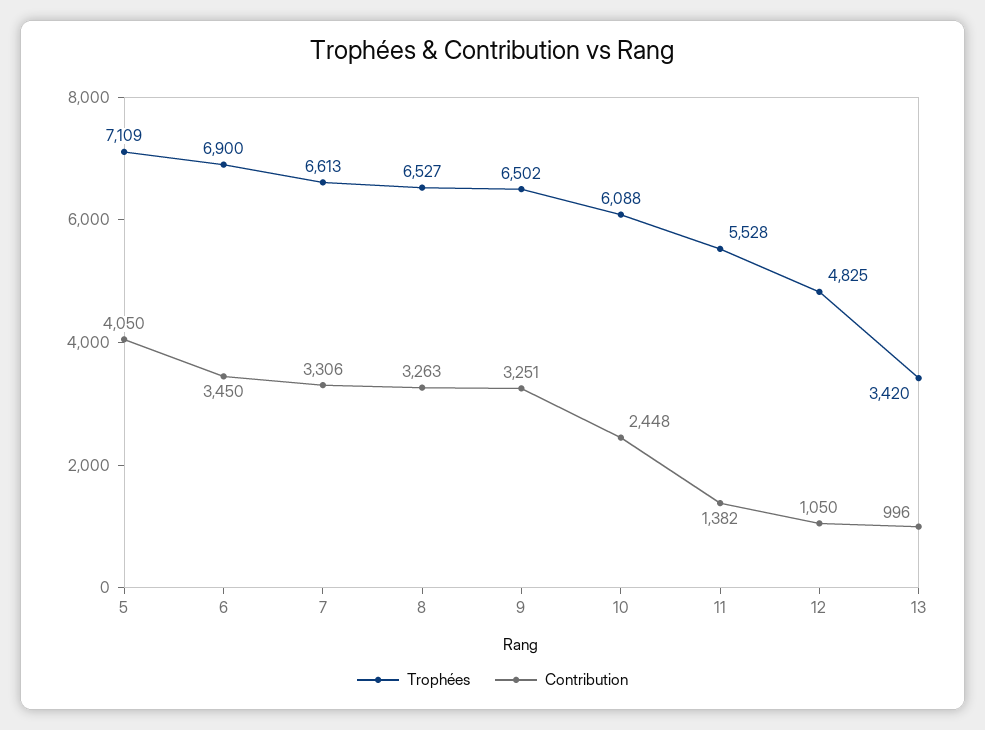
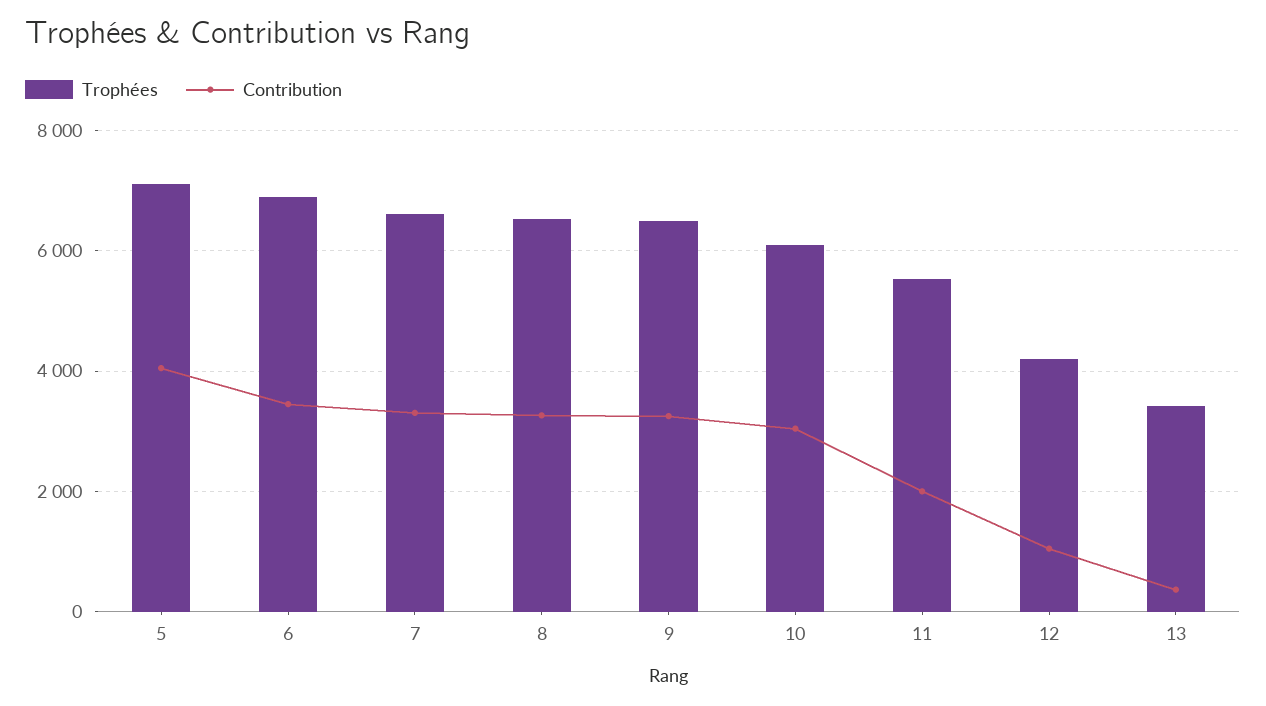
  {
    "Trophées": {
      "5": 7109,
      "6": 6900,
      "7": 6613,
      "8": 6527,
      "9": 6502,
      "10": 6088,
      "11": 5528,
-     "12": 4825,
+     "12": 4200,
      "13": 3420
    },
    "Contribution": {
      "5": 4050,
      "6": 3450,
      "7": 3306,
      "8": 3263,
      "9": 3251,
-     "10": 2448,
+     "10": 3000,
-     "11": 1382,
+     "11": 2000,
      "12": 1050,
-     "13": 996
+     "13": 400
    }
  }

